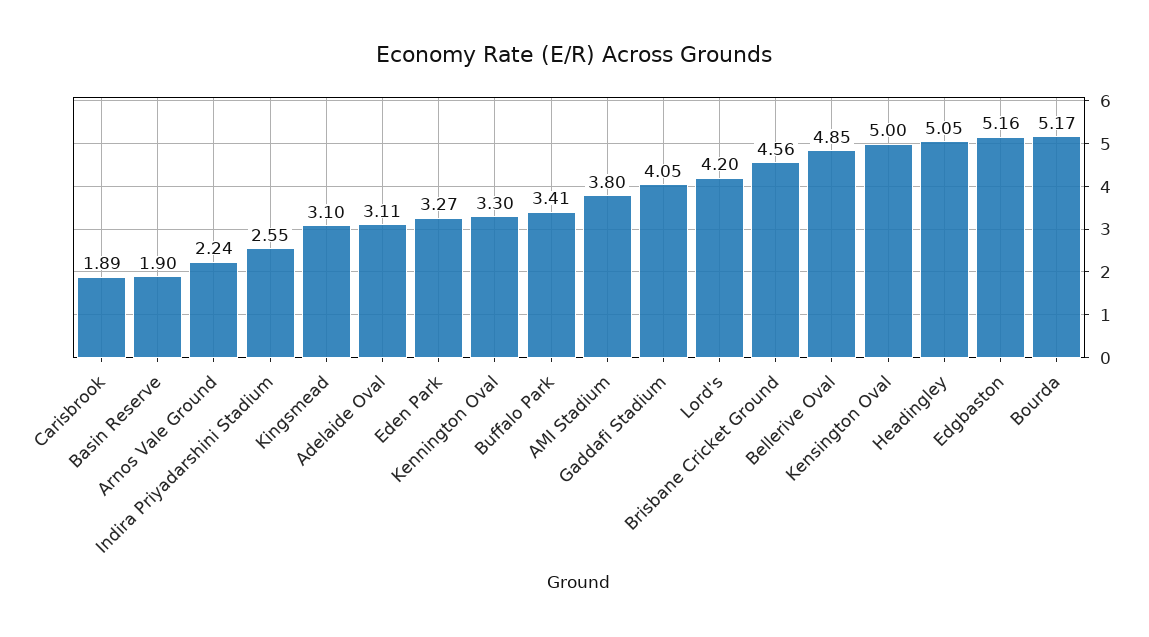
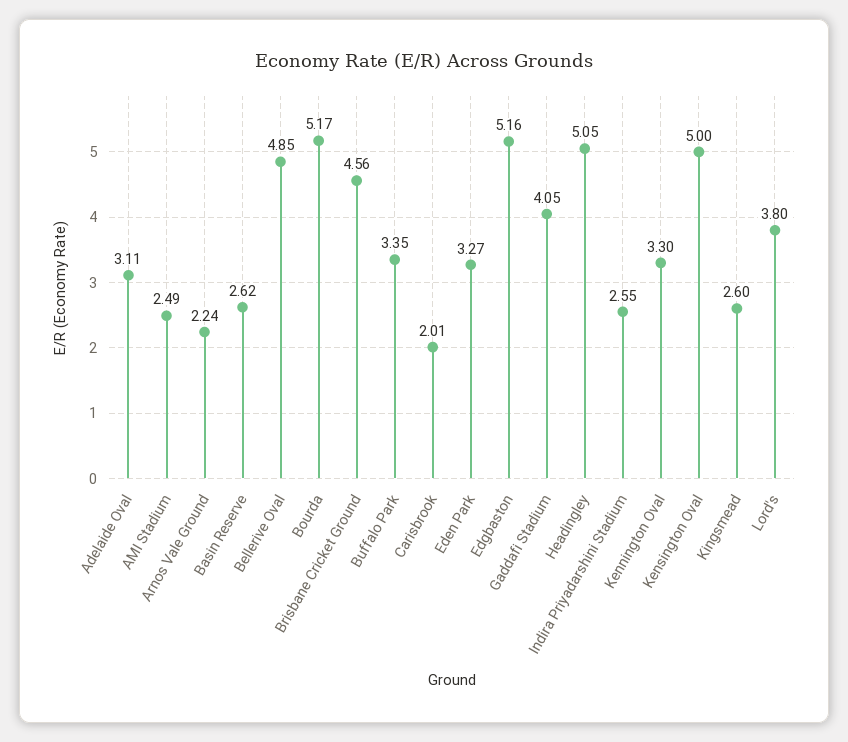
  {
-   "Carisbrook": 1.89,
+   "Carisbrook": 2.01,
-   "Basin Reserve": 1.9,
+   "Basin Reserve": 2.62,
    "Arnos Vale Ground": 2.24,
    "Indira Priyadarshini Stadium": 2.55,
-   "Kingsmead": 3.1,
+   "Kingsmead": 2.6,
    "Adelaide Oval": 3.11,
    "Eden Park": 3.27,
    "Kennington Oval": 3.3,
-   "Buffalo Park": 3.41,
+   "Buffalo Park": 3.35,
-   "AMI Stadium": 3.8,
+   "AMI Stadium": 2.49,
    "Gaddafi Stadium": 4.05,
-   "Lord's": 4.2,
+   "Lord's": 3.8,
    "Brisbane Cricket Ground": 4.56,
    "Bellerive Oval": 4.85,
    "Kensington Oval": 5,
    "Headingley": 5.05,
    "Edgbaston": 5.16,
    "Bourda": 5.17
  }

